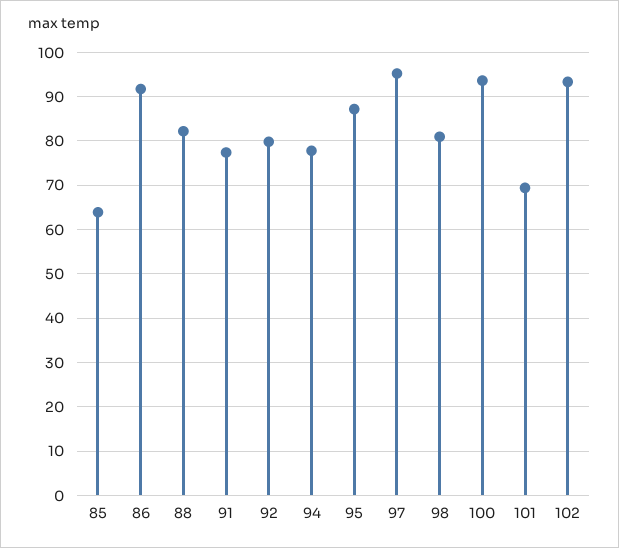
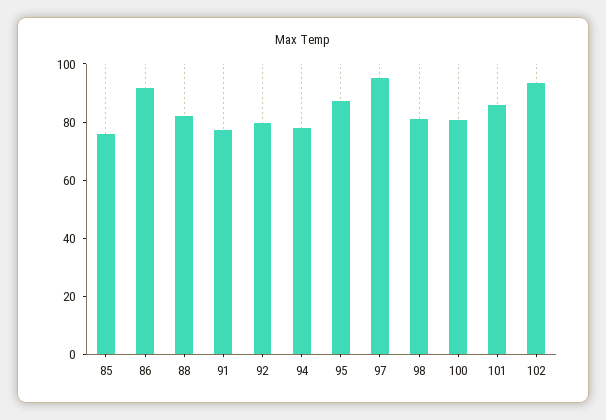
  {
-   "85": 64,
+   "85": 75,
    "86": 92,
    "88": 82,
    "91": 78,
    "92": 80,
    "94": 78,
    "95": 88,
    "97": 96,
    "98": 80,
-   "100": 94,
+   "100": 80,
-   "101": 70,
+   "101": 85,
    "102": 94
  }

